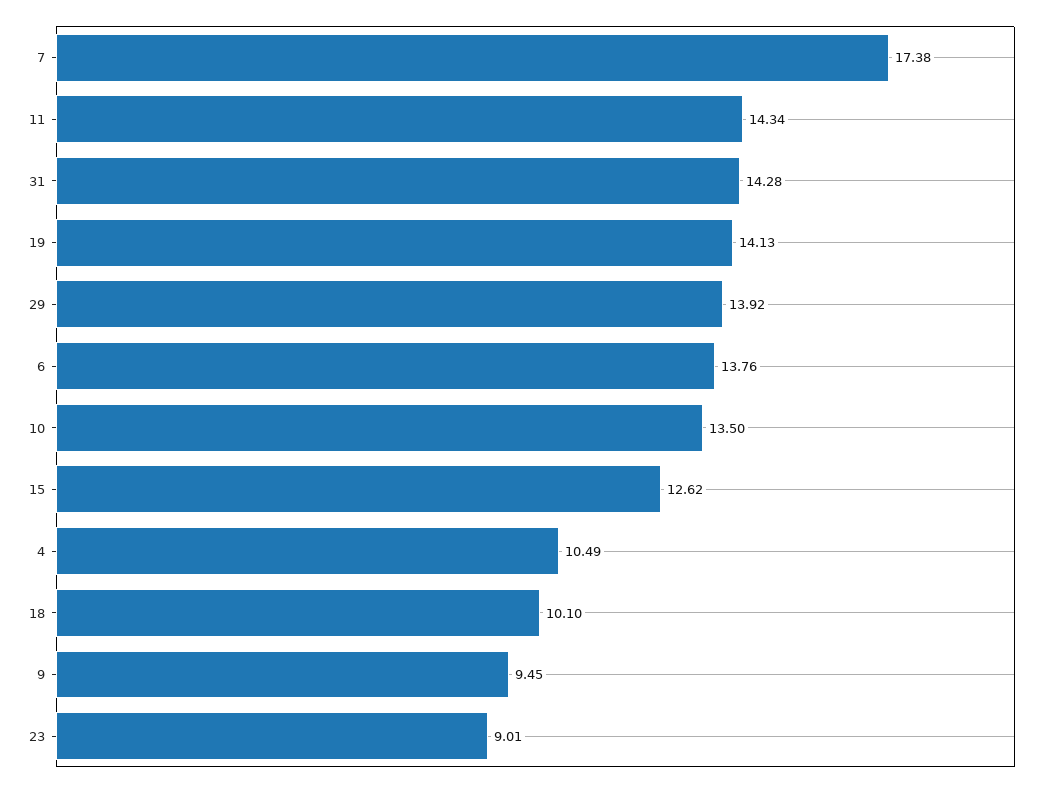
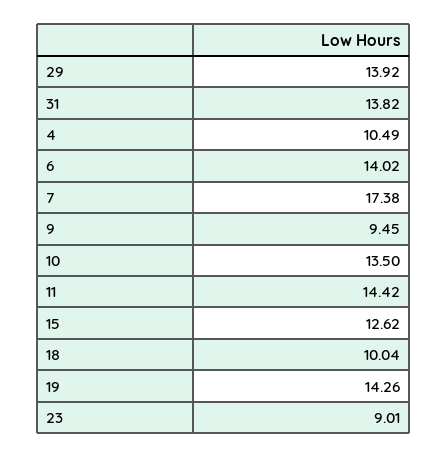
  {
    "7": 17.38,
-   "11": 14.34,
+   "11": 14.42,
-   "31": 14.28,
+   "31": 13.82,
-   "19": 14.13,
+   "19": 14.26,
    "29": 13.92,
-   "6": 13.76,
+   "6": 14.02,
    "10": 13.5,
    "15": 12.62,
    "4": 10.49,
-   "18": 10.1,
+   "18": 10.04,
    "9": 9.45,
    "23": 9.01
  }

